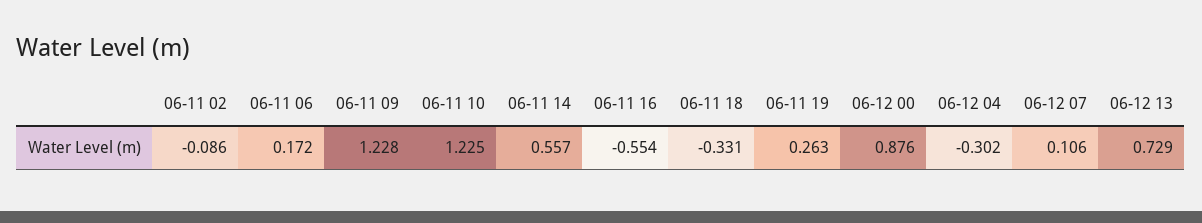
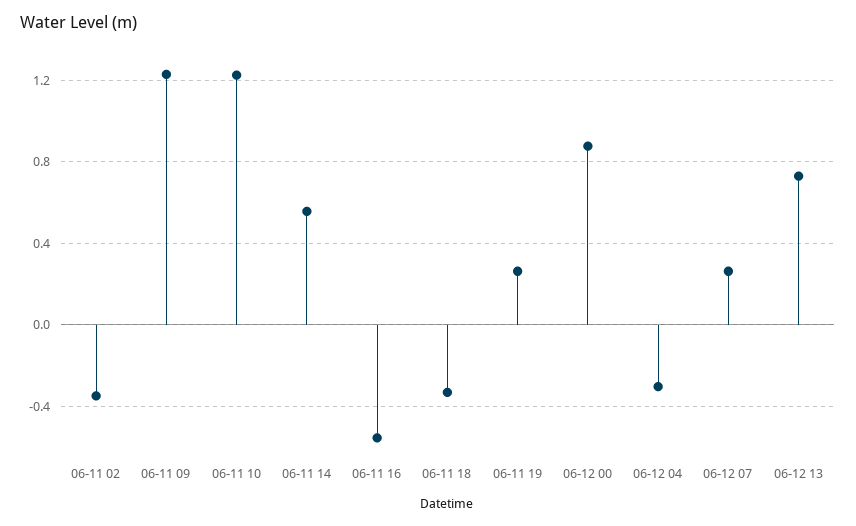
  {
-   "06-11 02": -0.086,
+   "06-11 02": -0.35,
-   "06-11 06": 0.172,
    "06-11 09": 1.228,
    "06-11 10": 1.225,
    "06-11 14": 0.557,
    "06-11 16": -0.554,
    "06-11 18": -0.331,
    "06-11 19": 0.263,
    "06-12 00": 0.876,
    "06-12 04": -0.302,
-   "06-12 07": 0.106,
+   "06-12 07": 0.25,
    "06-12 13": 0.729
  }

